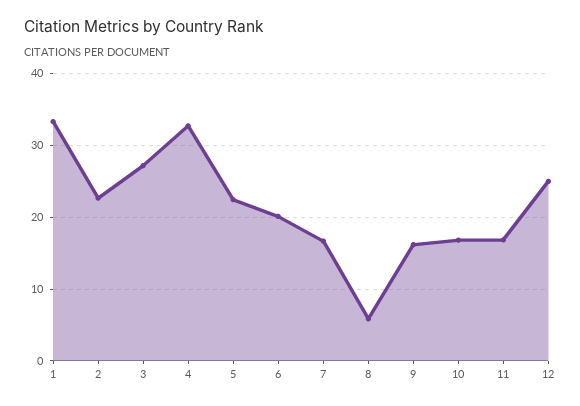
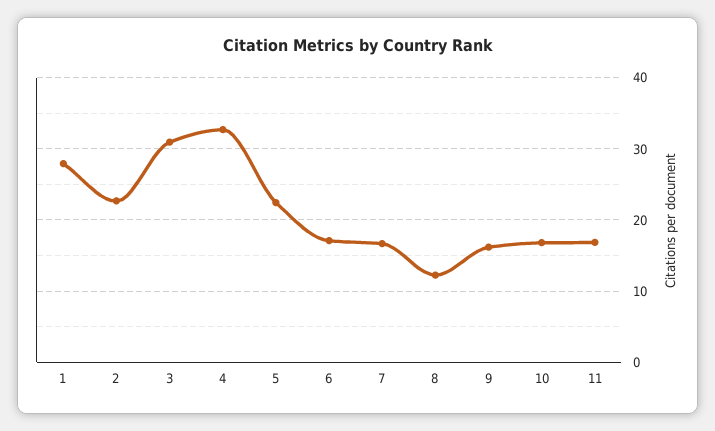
  {
-   "1": 33,
+   "1": 28,
    "2": 23,
-   "3": 27,
+   "3": 31,
    "4": 33,
    "5": 22,
-   "6": 20,
+   "6": 17,
    "7": 17,
-   "8": 6,
+   "8": 12,
    "9": 16,
    "10": 17,
-   "11": 17,
+   "11": 17
-   "12": 25
  }

